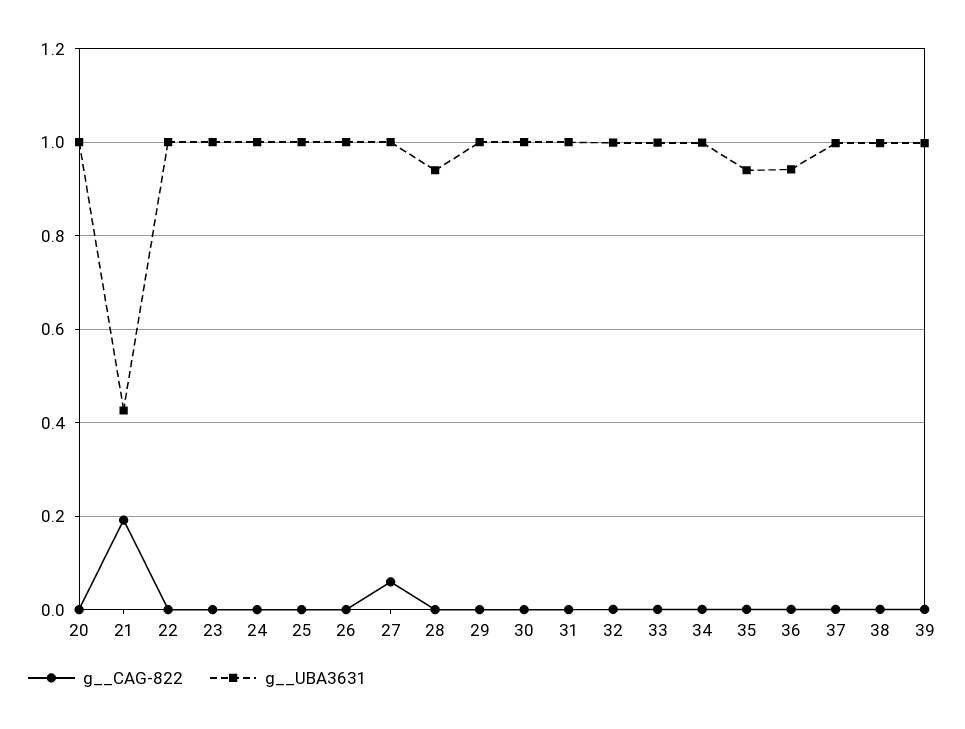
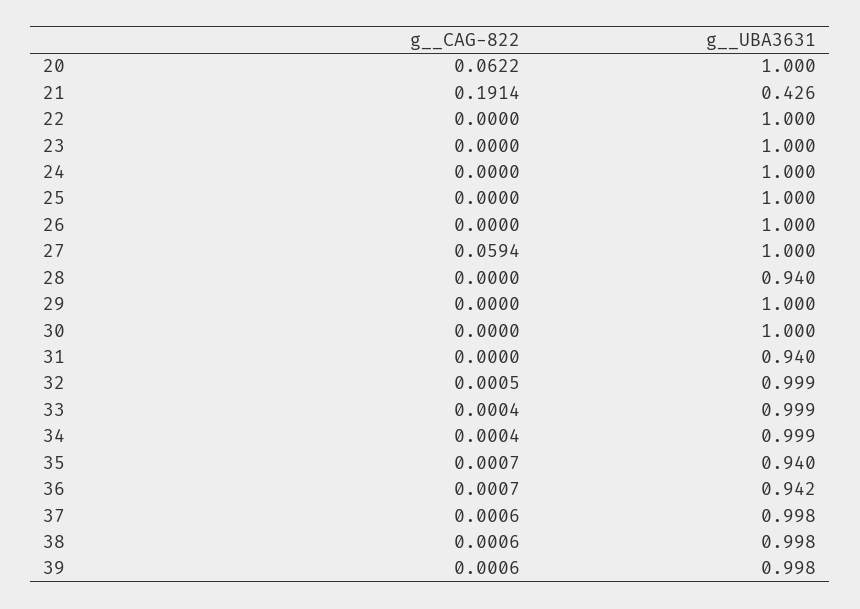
  {
    "g__CAG-822": {
-     "20": 0,
+     "20": 0.0622,
      "21": 0.1914,
      "22": 0,
      "23": 0,
      "24": 0,
      "25": 0,
      "26": 0,
      "27": 0.0594,
      "28": 0,
      "29": 0,
      "30": 0,
      "31": 0,
      "32": 0.0005,
      "33": 0.0004,
      "34": 0.0004,
      "35": 0.0007,
      "36": 0.0007,
      "37": 0.0006,
      "38": 0.0006,
      "39": 0.0006
    },
    "g__UBA3631": {
      "20": 1,
      "21": 0.426,
      "22": 1,
      "23": 1,
      "24": 1,
      "25": 1,
      "26": 1,
      "27": 1,
      "28": 0.94,
      "29": 1,
      "30": 1,
-     "31": 1,
+     "31": 0.94,
      "32": 0.999,
      "33": 0.999,
      "34": 0.999,
      "35": 0.94,
      "36": 0.942,
      "37": 0.998,
      "38": 0.998,
      "39": 0.998
    }
  }

